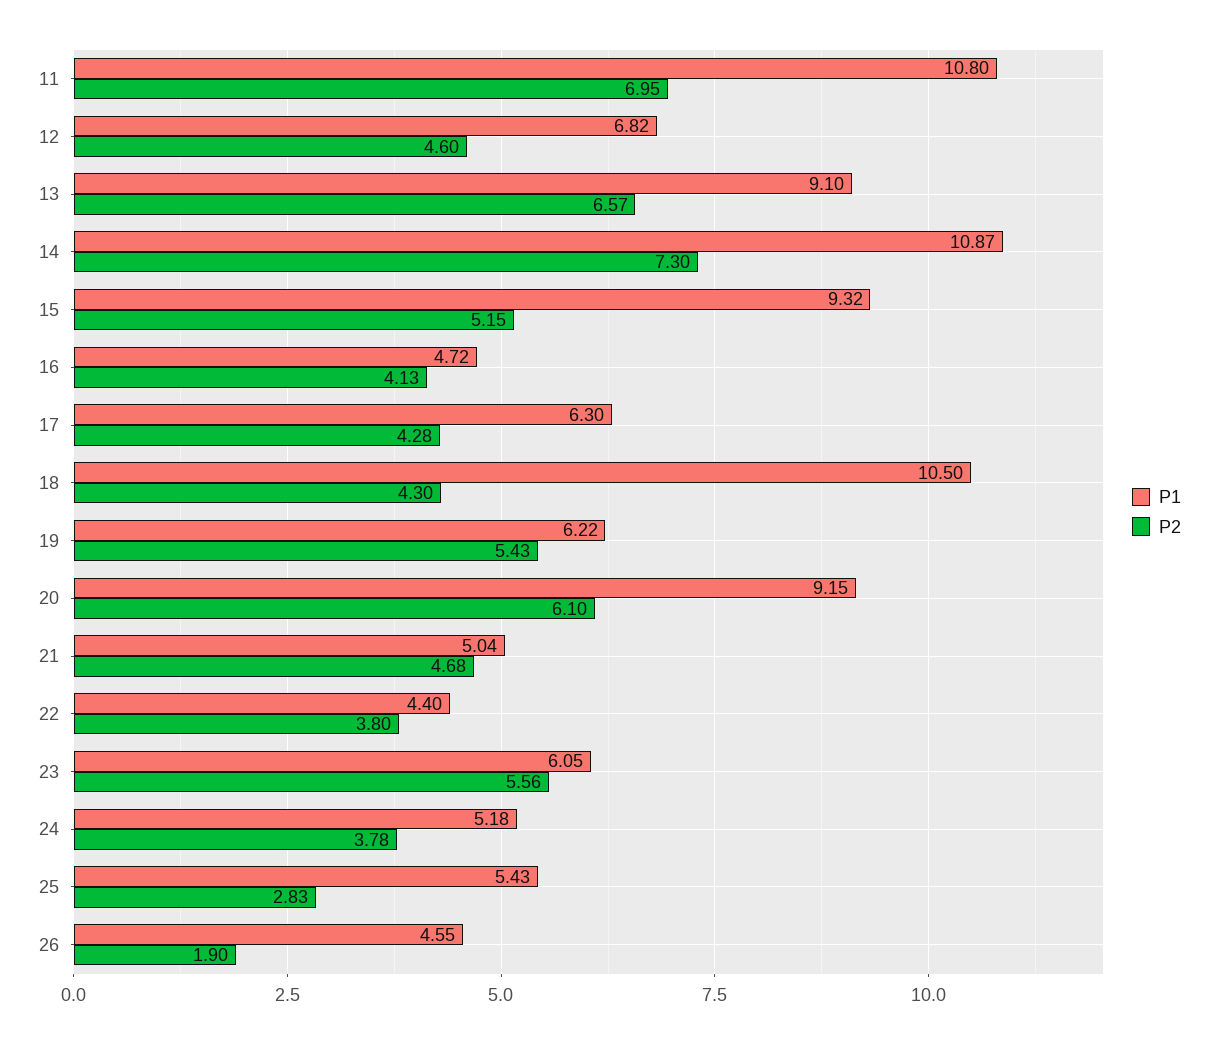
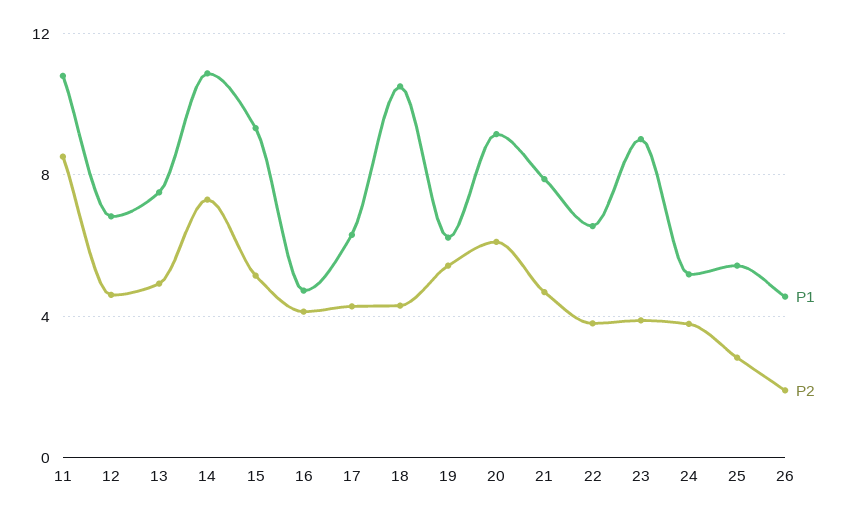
  {
    "P1": {
      "11": 10.8,
      "12": 6.82,
-     "13": 9.1,
+     "13": 7.5,
      "14": 10.87,
      "15": 9.32,
      "16": 4.72,
      "17": 6.3,
      "18": 10.5,
      "19": 6.22,
      "20": 9.15,
-     "21": 5.04,
+     "21": 8,
-     "22": 4.4,
+     "22": 6.5,
-     "23": 6.05,
+     "23": 9,
      "24": 5.18,
      "25": 5.43,
      "26": 4.55
    },
    "P2": {
-     "11": 6.95,
+     "11": 8.5,
      "12": 4.6,
-     "13": 6.57,
+     "13": 5,
      "14": 7.3,
      "15": 5.15,
      "16": 4.13,
      "17": 4.28,
      "18": 4.3,
      "19": 5.43,
      "20": 6.1,
      "21": 4.68,
      "22": 3.8,
-     "23": 5.56,
+     "23": 4,
      "24": 3.78,
      "25": 2.83,
      "26": 1.9
    }
  }

